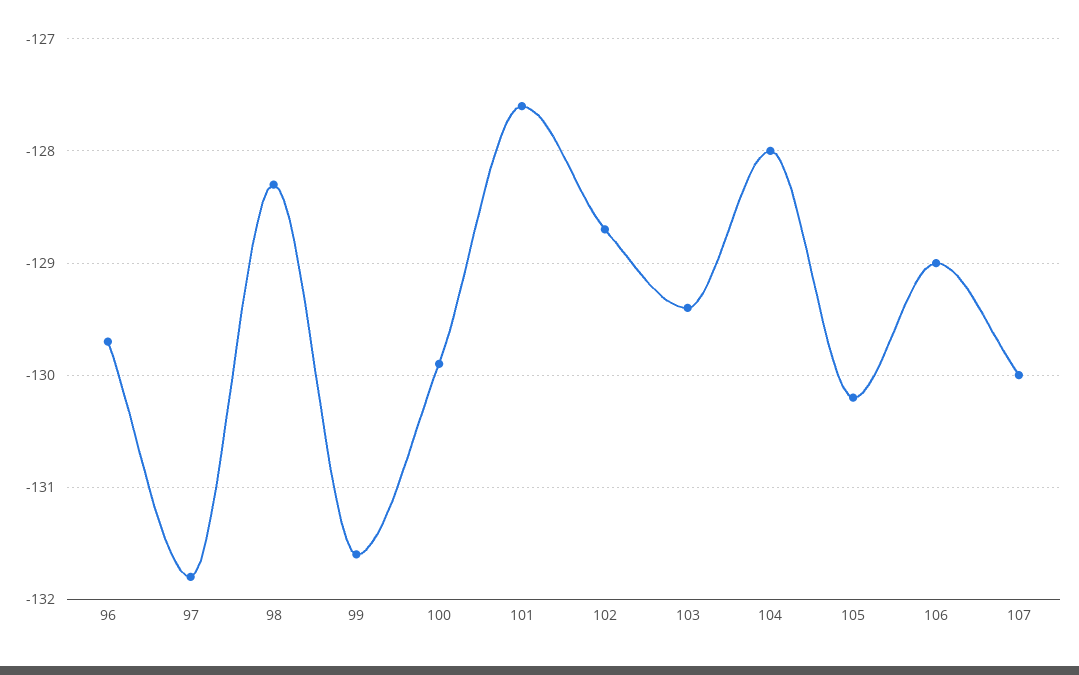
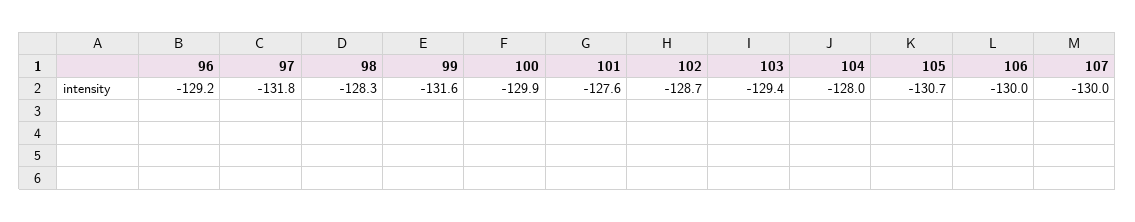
  {
-   "96": -129.7,
+   "96": -129.2,
    "97": -131.8,
    "98": -128.3,
    "99": -131.6,
    "100": -129.9,
    "101": -127.6,
    "102": -128.7,
    "103": -129.4,
    "104": -128,
-   "105": -130.2,
+   "105": -130.7,
-   "106": -129,
+   "106": -130,
    "107": -130
  }

